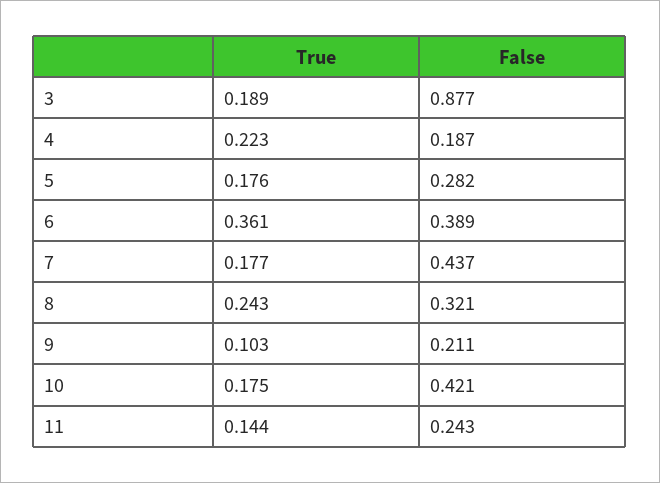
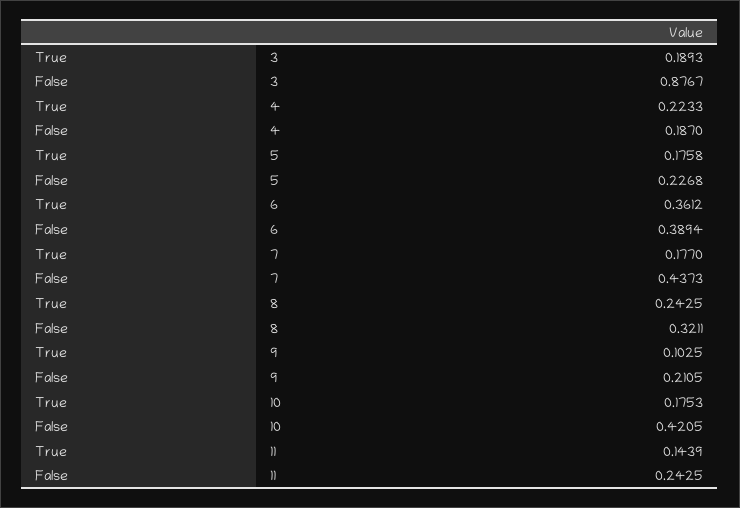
  {
    "True": {
      "3": 0.1893,
      "4": 0.2233,
      "5": 0.1758,
      "6": 0.3612,
      "7": 0.177,
      "8": 0.2425,
      "9": 0.1025,
      "10": 0.1753,
      "11": 0.1439
    },
    "False": {
      "3": 0.8767,
      "4": 0.187,
-     "5": 0.282,
+     "5": 0.2268,
      "6": 0.3894,
      "7": 0.4373,
      "8": 0.3211,
      "9": 0.2105,
      "10": 0.4205,
      "11": 0.2425
    }
  }

